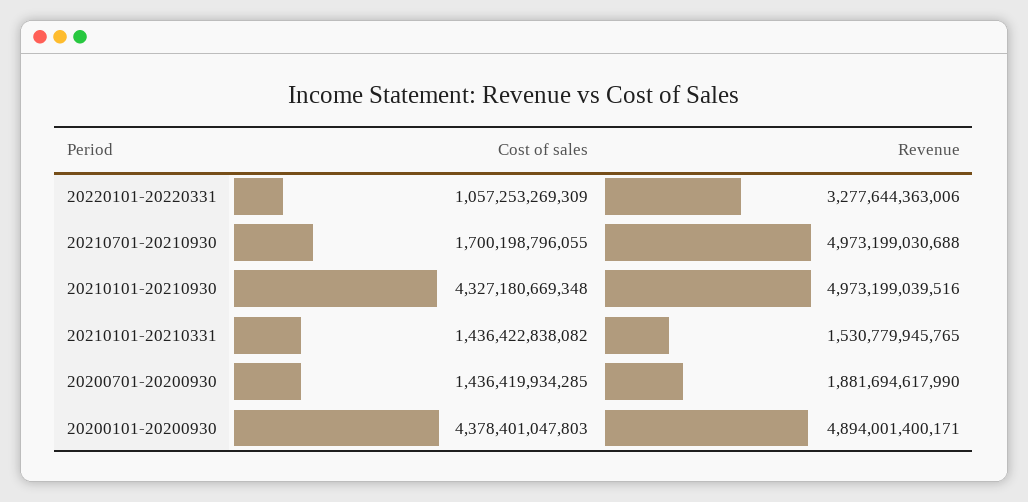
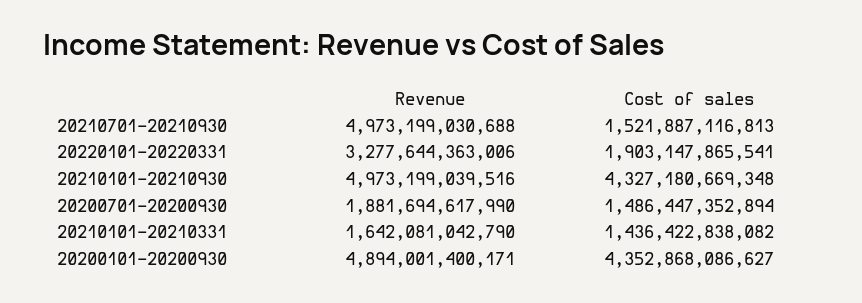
  {
    "Cost of sales": {
-     "20220101-20220331": 1057253269309,
+     "20220101-20220331": 1903147865541,
-     "20210701-20210930": 1700198796055,
+     "20210701-20210930": 1521887116813,
      "20210101-20210930": 4327180669348,
      "20210101-20210331": 1436422838082,
-     "20200701-20200930": 1436419934285,
+     "20200701-20200930": 1486447352894,
-     "20200101-20200930": 4378401047803
+     "20200101-20200930": 4352868086627
    },
    "Revenue": {
      "20220101-20220331": 3277644363006,
      "20210701-20210930": 4973199030688,
      "20210101-20210930": 4973199039516,
-     "20210101-20210331": 1530779945765,
+     "20210101-20210331": 1642081042790,
      "20200701-20200930": 1881694617990,
      "20200101-20200930": 4894001400171
    }
  }

